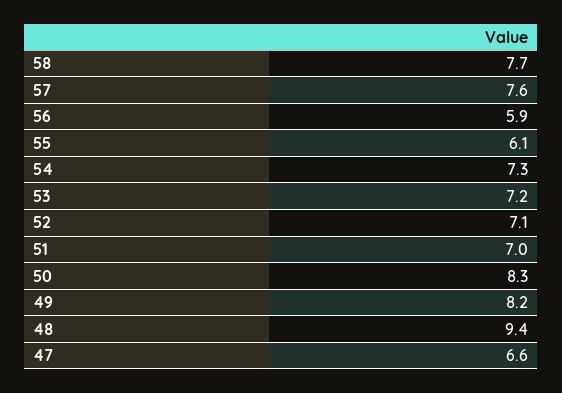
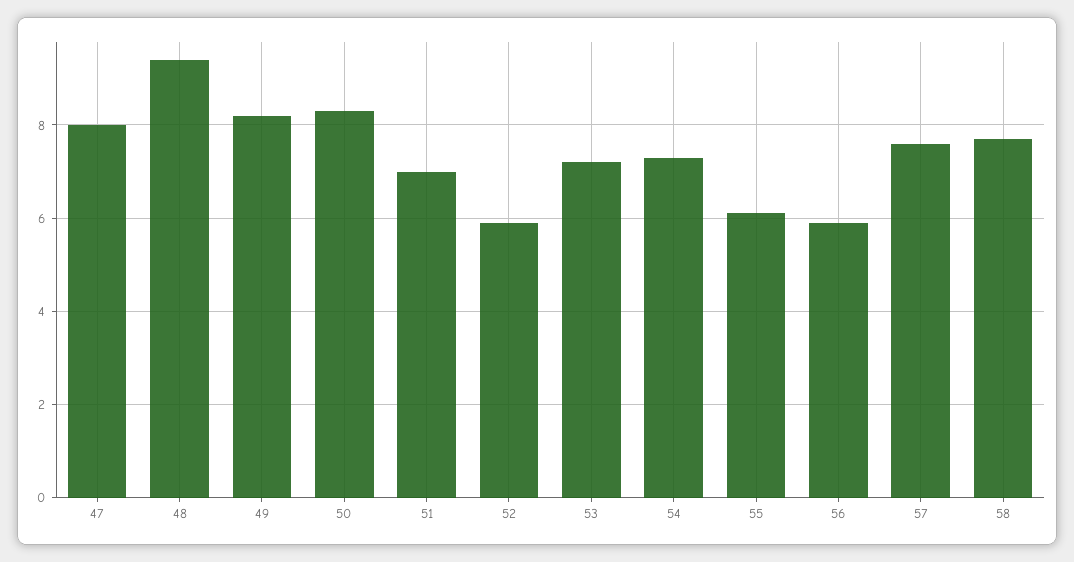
  {
    "58": 7.7,
    "57": 7.6,
    "56": 5.9,
    "55": 6.1,
    "54": 7.3,
    "53": 7.2,
-   "52": 7.1,
+   "52": 6,
    "51": 7,
    "50": 8.3,
    "49": 8.2,
    "48": 9.4,
-   "47": 6.6
+   "47": 8
  }

